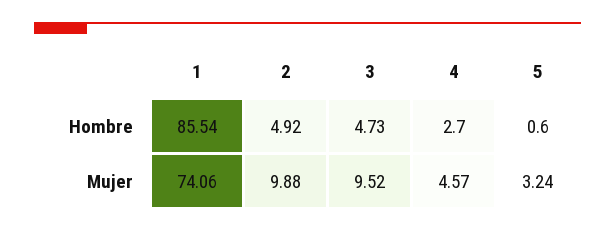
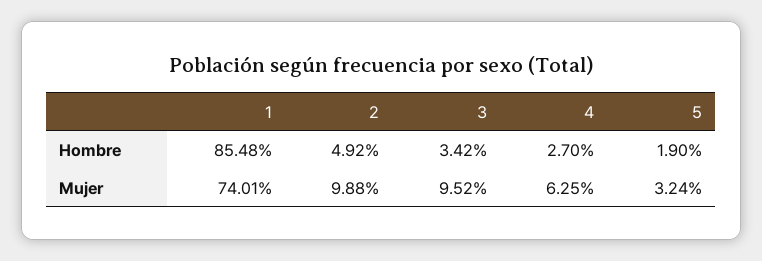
  {
    "1": {
-     "Hombre": 85.54,
+     "Hombre": 85.48,
-     "Mujer": 74.06
+     "Mujer": 74.01
    },
    "2": {
      "Hombre": 4.92,
      "Mujer": 9.88
    },
    "3": {
-     "Hombre": 4.73,
+     "Hombre": 3.42,
      "Mujer": 9.52
    },
    "4": {
      "Hombre": 2.7,
-     "Mujer": 4.57
+     "Mujer": 6.25
    },
    "5": {
-     "Hombre": 0.6,
+     "Hombre": 1.9,
      "Mujer": 3.24
    }
  }

